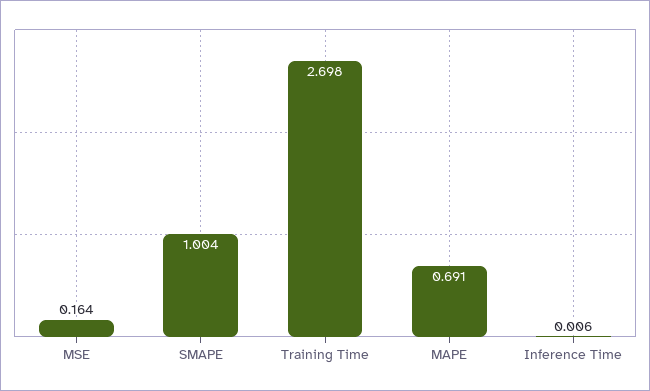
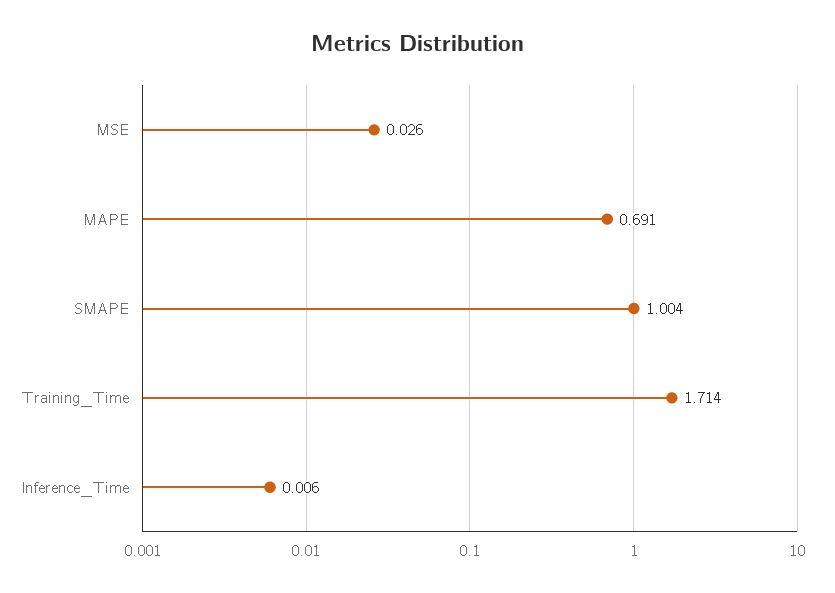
  {
-   "MSE": 0.164,
+   "MSE": 0.026,
    "SMAPE": 1.004,
-   "Training Time": 2.698,
+   "Training Time": 1.714,
    "MAPE": 0.691,
    "Inference Time": 0.006
  }

